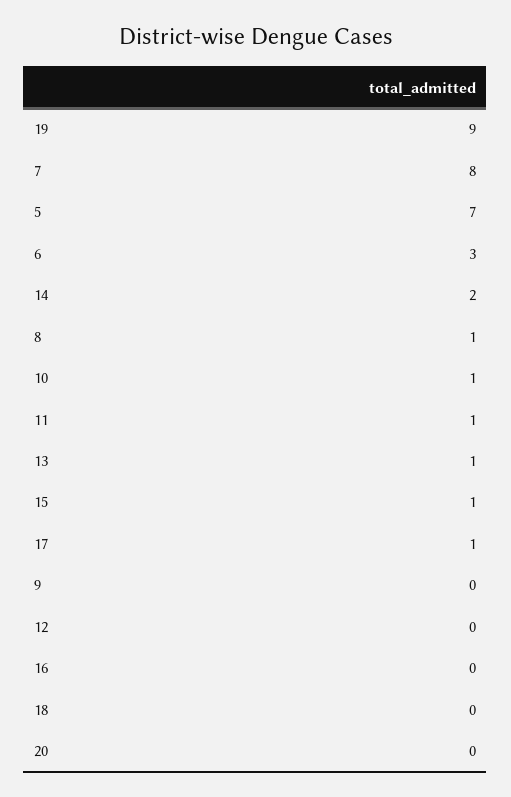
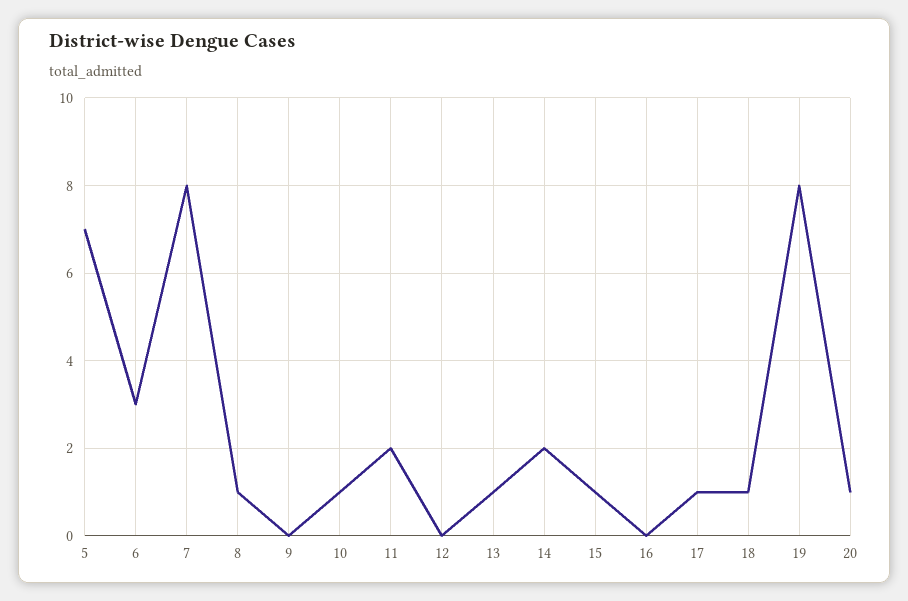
  {
-   "19": 9,
+   "19": 8,
    "7": 8,
    "5": 7,
    "6": 3,
    "14": 2,
    "8": 1,
    "10": 1,
-   "11": 1,
+   "11": 2,
    "13": 1,
    "15": 1,
    "17": 1,
    "9": 0,
    "12": 0,
    "16": 0,
-   "18": 0,
+   "18": 1,
-   "20": 0
+   "20": 1
  }

